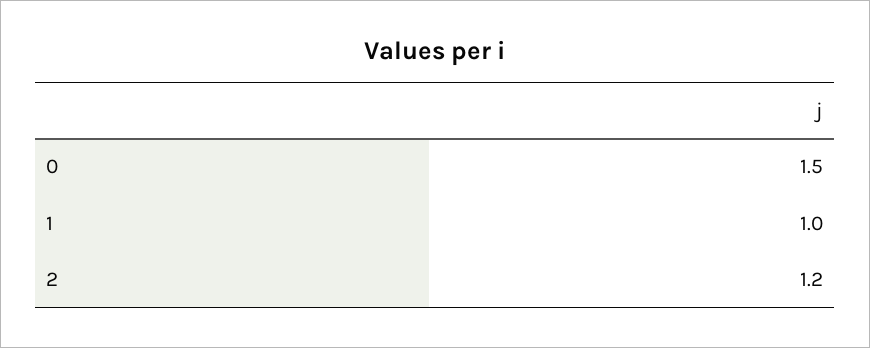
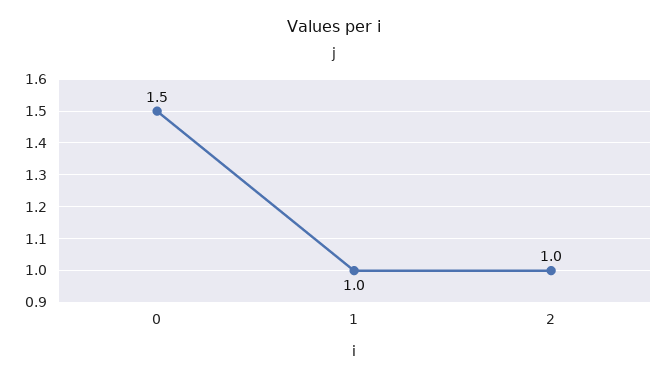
  {
    "0": 1.5,
    "1": 1,
-   "2": 1.2
+   "2": 1
  }

